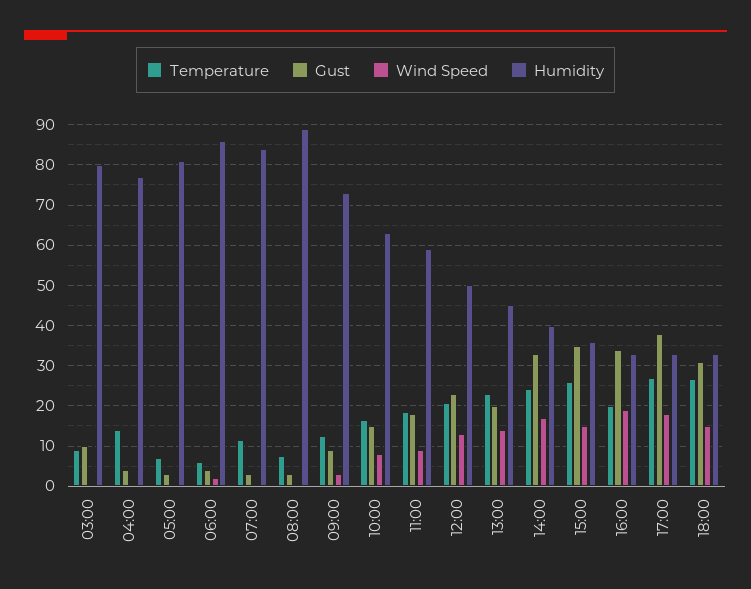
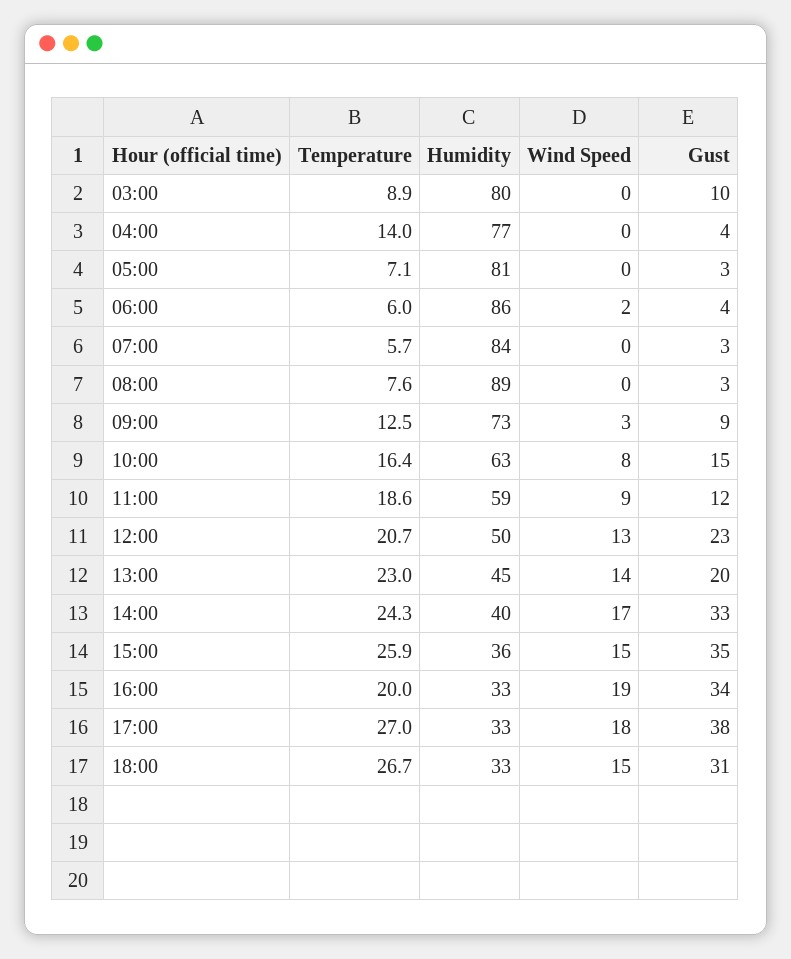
  {
    "Temperature": {
      "03:00": 8.9,
      "04:00": 14,
      "05:00": 7.1,
      "06:00": 6,
-     "07:00": 12,
+     "07:00": 5.7,
      "08:00": 7.6,
      "09:00": 12.5,
      "10:00": 16.4,
      "11:00": 18.6,
      "12:00": 20.7,
      "13:00": 23,
      "14:00": 24.3,
      "15:00": 25.9,
      "16:00": 20,
      "17:00": 27,
      "18:00": 26.7
    },
    "Gust": {
      "03:00": 10,
      "04:00": 4,
      "05:00": 3,
      "06:00": 4,
      "07:00": 3,
      "08:00": 3,
      "09:00": 9,
      "10:00": 15,
-     "11:00": 18,
+     "11:00": 12,
      "12:00": 23,
      "13:00": 20,
      "14:00": 33,
      "15:00": 35,
      "16:00": 34,
      "17:00": 38,
      "18:00": 31
    },
    "Wind Speed": {
      "03:00": 0,
      "04:00": 0,
      "05:00": 0,
      "06:00": 2,
      "07:00": 0,
      "08:00": 0,
      "09:00": 3,
      "10:00": 8,
      "11:00": 9,
      "12:00": 13,
      "13:00": 14,
      "14:00": 17,
      "15:00": 15,
      "16:00": 19,
      "17:00": 18,
      "18:00": 15
    },
    "Humidity": {
      "03:00": 80,
      "04:00": 77,
      "05:00": 81,
      "06:00": 86,
      "07:00": 84,
      "08:00": 89,
      "09:00": 73,
      "10:00": 63,
      "11:00": 59,
      "12:00": 50,
      "13:00": 45,
      "14:00": 40,
      "15:00": 36,
      "16:00": 33,
      "17:00": 33,
      "18:00": 33
    }
  }

